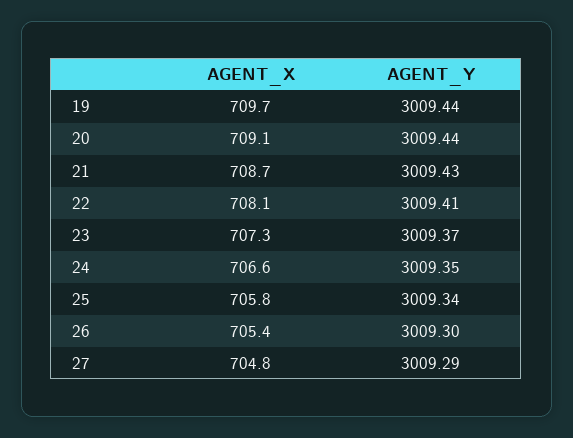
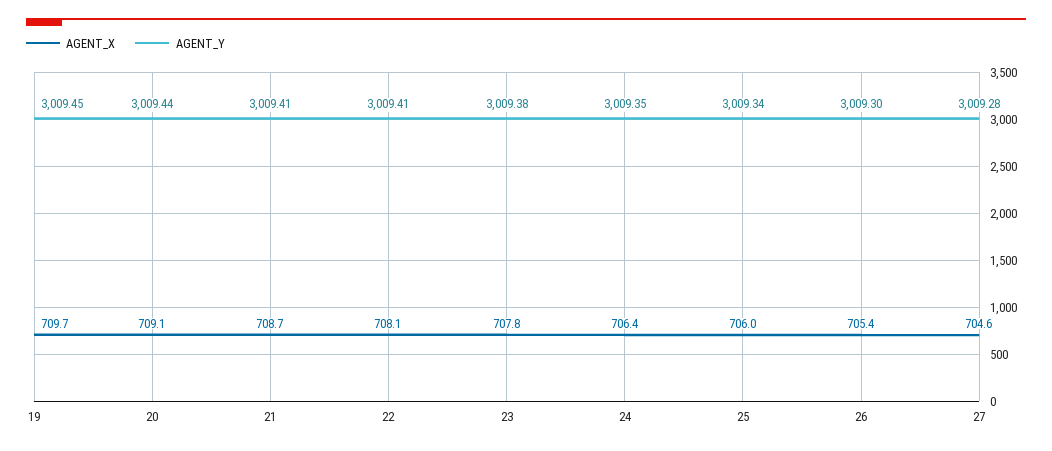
  {
    "AGENT_X": {
      "19": 709.7,
      "20": 709.1,
      "21": 708.7,
      "22": 708.1,
-     "23": 707.3,
+     "23": 707.8,
-     "24": 706.6,
+     "24": 706.4,
-     "25": 705.8,
+     "25": 706,
      "26": 705.4,
-     "27": 704.8
+     "27": 704.6
    },
    "AGENT_Y": {
-     "19": 3009.44,
+     "19": 3009.45,
      "20": 3009.44,
-     "21": 3009.43,
+     "21": 3009.41,
      "22": 3009.41,
-     "23": 3009.37,
+     "23": 3009.38,
      "24": 3009.35,
      "25": 3009.34,
      "26": 3009.3,
-     "27": 3009.29
+     "27": 3009.28
    }
  }

